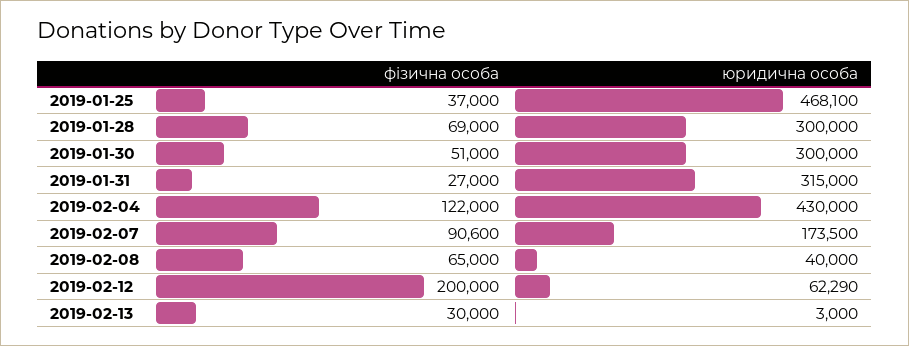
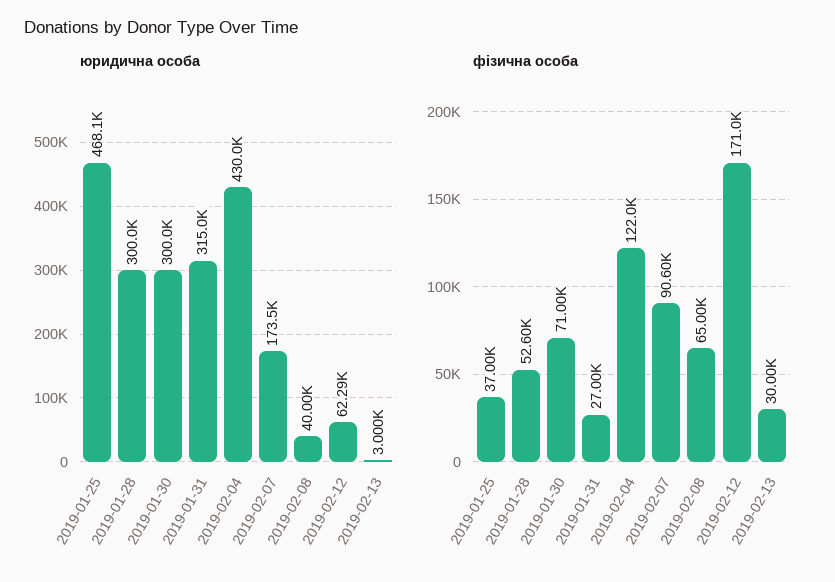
  {
    "фізична особа": {
      "2019-01-25": 37000,
-     "2019-01-28": 69000,
+     "2019-01-28": 52600,
-     "2019-01-30": 51000,
+     "2019-01-30": 71000,
      "2019-01-31": 27000,
      "2019-02-04": 122000,
      "2019-02-07": 90600,
      "2019-02-08": 65000,
-     "2019-02-12": 200000,
+     "2019-02-12": 171000,
      "2019-02-13": 30000
    },
    "юридична особа": {
      "2019-01-25": 468100,
      "2019-01-28": 300000,
      "2019-01-30": 300000,
      "2019-01-31": 315000,
      "2019-02-04": 430000,
      "2019-02-07": 173500,
      "2019-02-08": 40000,
      "2019-02-12": 62290,
      "2019-02-13": 3000
    }
  }

